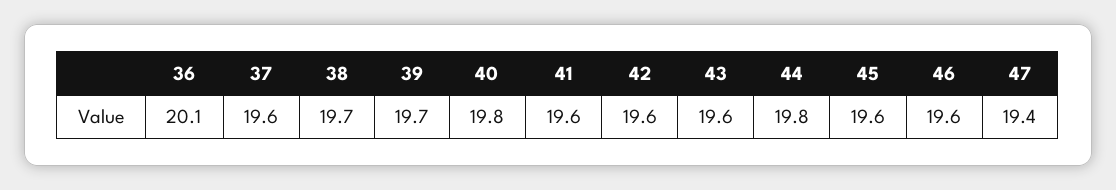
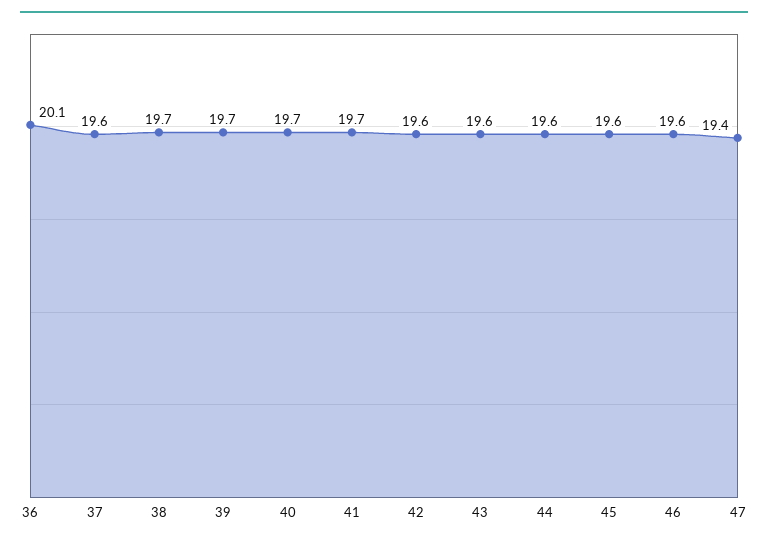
  {
    "36": 20.1,
    "37": 19.6,
    "38": 19.7,
    "39": 19.7,
-   "40": 19.8,
+   "40": 19.7,
-   "41": 19.6,
+   "41": 19.7,
    "42": 19.6,
    "43": 19.6,
-   "44": 19.8,
+   "44": 19.6,
    "45": 19.6,
    "46": 19.6,
    "47": 19.4
  }

